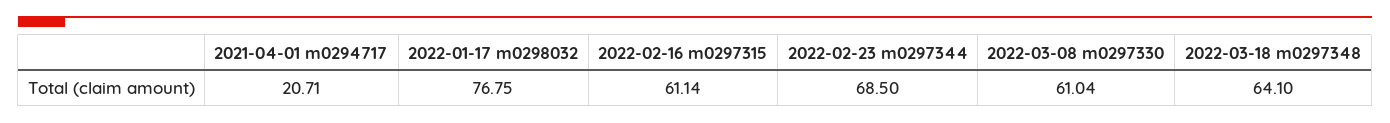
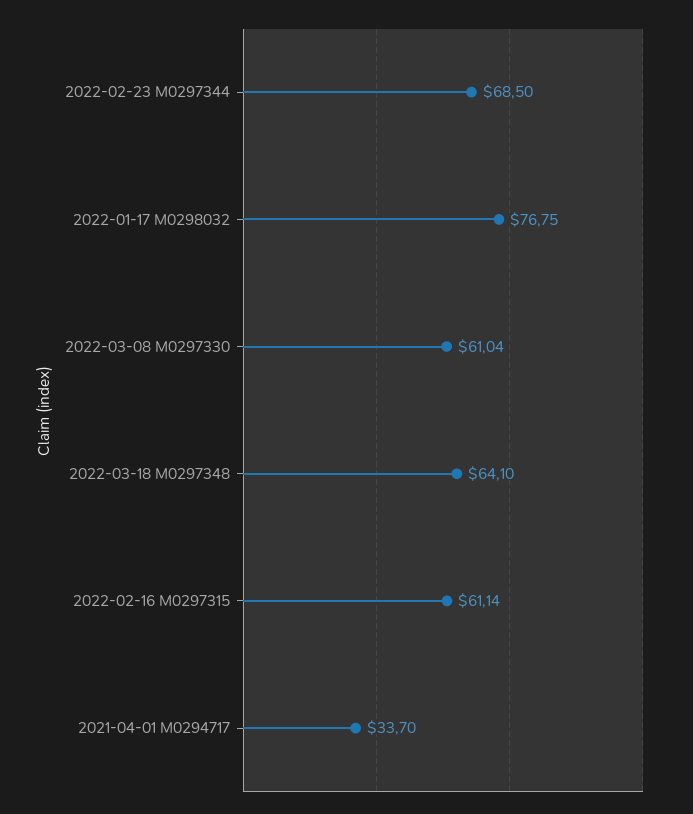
  {
-   "2021-04-01 m0294717": 20.71,
+   "2021-04-01 m0294717": 33.7,
    "2022-01-17 m0298032": 76.75,
    "2022-02-16 m0297315": 61.14,
    "2022-02-23 m0297344": 68.5,
    "2022-03-08 m0297330": 61.04,
    "2022-03-18 m0297348": 64.1
  }

